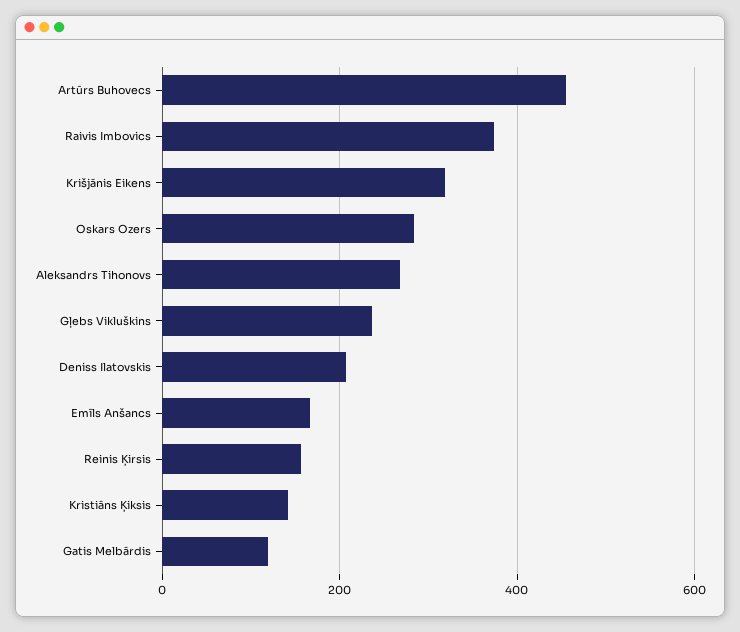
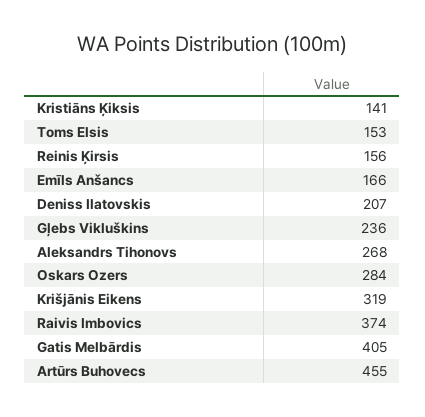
  {
    "Artūrs Buhovecs": 455,
    "Raivis Imbovics": 374,
    "Krišjānis Eikens": 319,
    "Oskars Ozers": 284,
    "Aleksandrs Tihonovs": 268,
    "Gļebs Vikluškins": 236,
    "Deniss Ilatovskis": 207,
    "Emīls Anšancs": 166,
    "Reinis Ķirsis": 156,
    "Kristiāns Ķiksis": 141,
-   "Gatis Melbārdis": 120
+   "Gatis Melbārdis": 405,
+   "Toms Elsis": 153
  }

